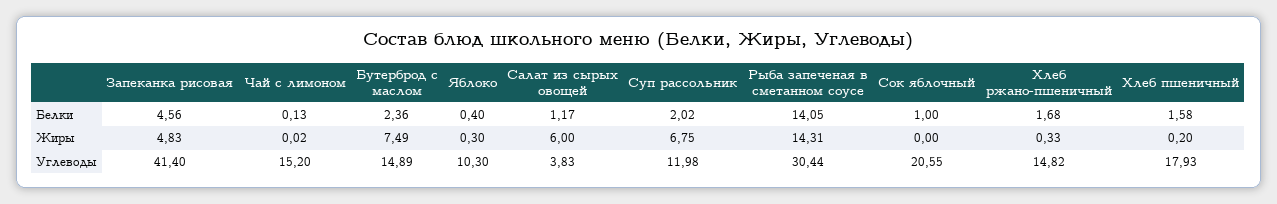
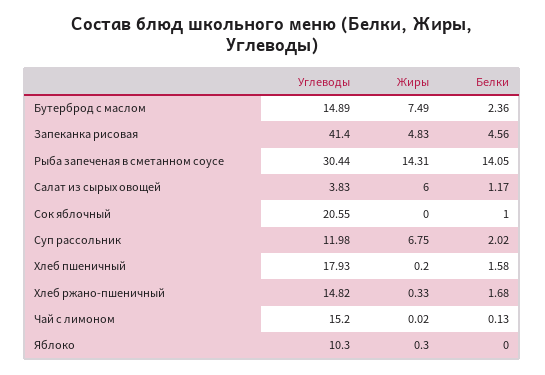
  {
    "Запеканка рисовая": {
      "Белки": 4.56,
      "Жиры": 4.83,
      "Углеводы": 41.4
    },
    "Чай с лимоном": {
      "Белки": 0.13,
      "Жиры": 0.02,
      "Углеводы": 15.2
    },
    "Бутерброд с маслом": {
      "Белки": 2.36,
      "Жиры": 7.49,
      "Углеводы": 14.89
    },
    "Яблоко": {
-     "Белки": 0.4,
+     "Белки": 0,
      "Жиры": 0.3,
      "Углеводы": 10.3
    },
    "Салат из сырых овощей": {
      "Белки": 1.17,
      "Жиры": 6,
      "Углеводы": 3.83
    },
    "Суп рассольник": {
      "Белки": 2.02,
      "Жиры": 6.75,
      "Углеводы": 11.98
    },
    "Рыба запеченая в сметанном соусе": {
      "Белки": 14.05,
      "Жиры": 14.31,
      "Углеводы": 30.44
    },
    "Сок яблочный": {
      "Белки": 1,
      "Жиры": 0,
      "Углеводы": 20.55
    },
    "Хлеб ржано-пшеничный": {
      "Белки": 1.68,
      "Жиры": 0.33,
      "Углеводы": 14.82
    },
    "Хлеб пшеничный": {
      "Белки": 1.58,
      "Жиры": 0.2,
      "Углеводы": 17.93
    }
  }

